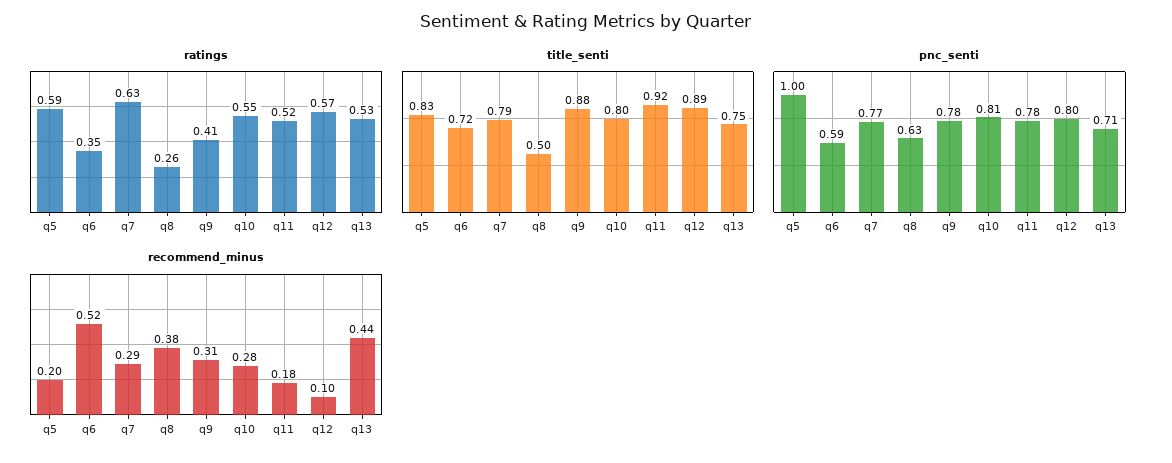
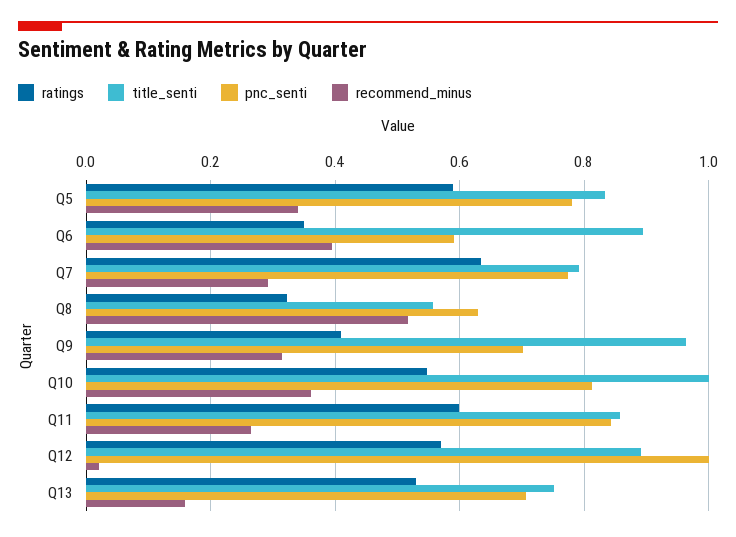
  {
    "ratings": {
      "q5": 0.59,
      "q6": 0.35,
      "q7": 0.63,
-     "q8": 0.26,
+     "q8": 0.32,
      "q9": 0.41,
      "q10": 0.55,
-     "q11": 0.52,
+     "q11": 0.6,
      "q12": 0.57,
      "q13": 0.53
    },
    "title_senti": {
      "q5": 0.83,
-     "q6": 0.72,
+     "q6": 0.9,
      "q7": 0.79,
-     "q8": 0.5,
+     "q8": 0.56,
-     "q9": 0.88,
+     "q9": 0.96,
-     "q10": 0.8,
+     "q10": 1,
-     "q11": 0.92,
+     "q11": 0.86,
      "q12": 0.89,
      "q13": 0.75
    },
    "pnc_senti": {
-     "q5": 1,
+     "q5": 0.78,
      "q6": 0.59,
      "q7": 0.77,
      "q8": 0.63,
-     "q9": 0.78,
+     "q9": 0.7,
      "q10": 0.81,
-     "q11": 0.78,
+     "q11": 0.84,
-     "q12": 0.8,
+     "q12": 1,
      "q13": 0.71
    },
    "recommend_minus": {
-     "q5": 0.2,
+     "q5": 0.34,
-     "q6": 0.52,
+     "q6": 0.4,
      "q7": 0.29,
-     "q8": 0.38,
+     "q8": 0.52,
      "q9": 0.31,
-     "q10": 0.28,
+     "q10": 0.36,
-     "q11": 0.18,
+     "q11": 0.26,
-     "q12": 0.1,
+     "q12": 0.02,
-     "q13": 0.44
+     "q13": 0.16
    }
  }

